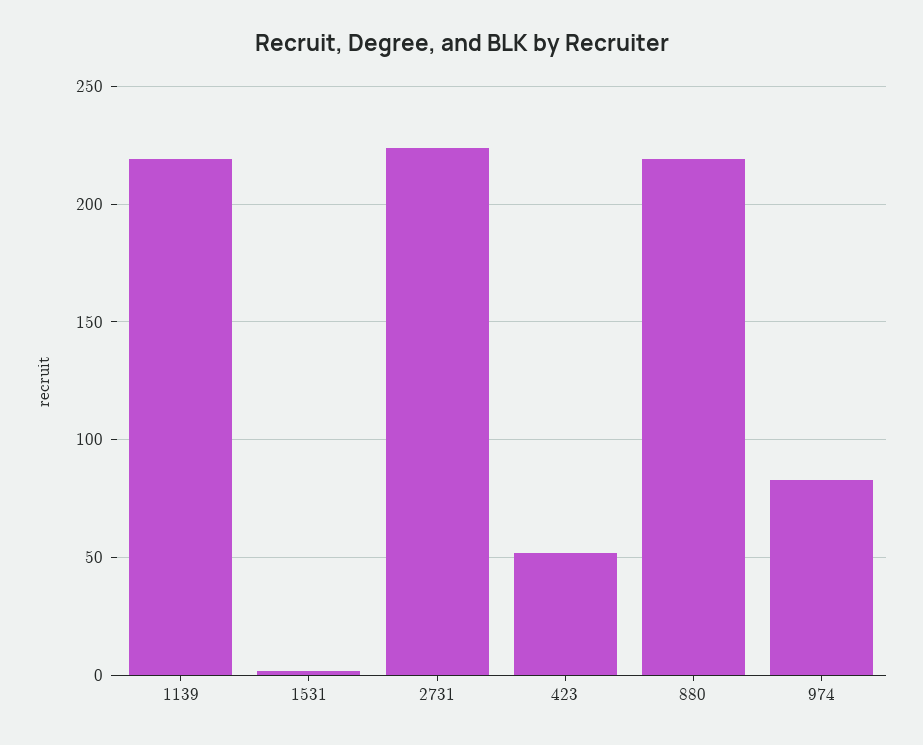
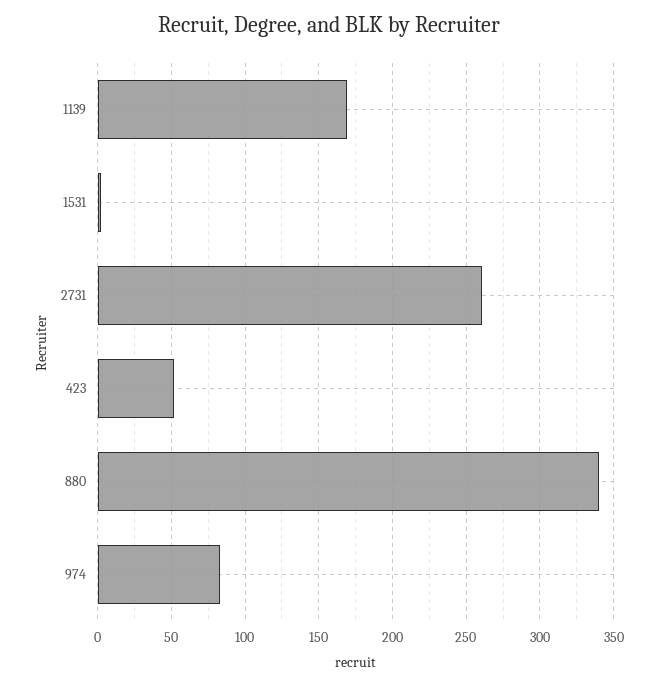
  {
-   "1139": 220,
+   "1139": 170,
    "1531": 0,
-   "2731": 225,
+   "2731": 260,
    "423": 50,
-   "880": 220,
+   "880": 340,
    "974": 85
  }

